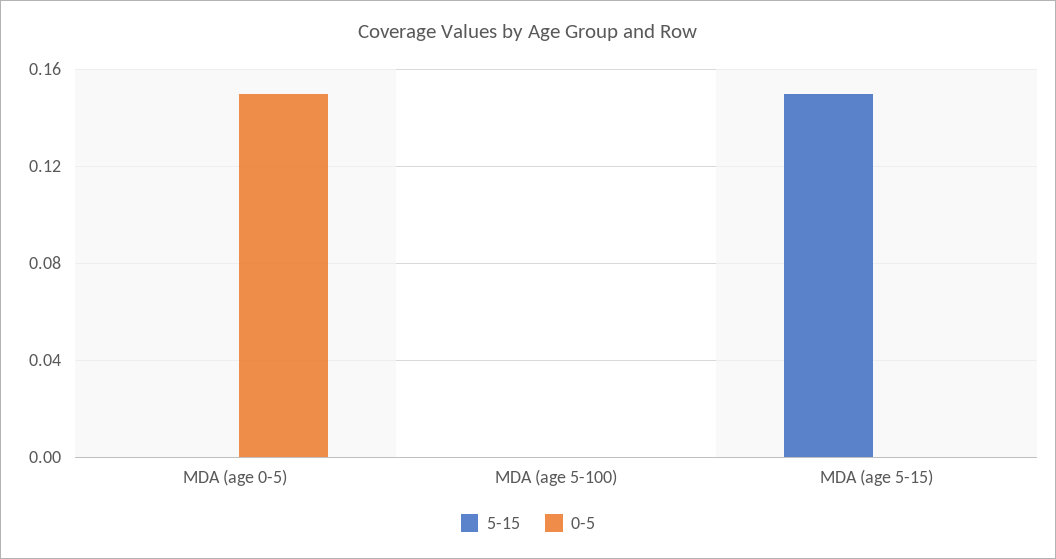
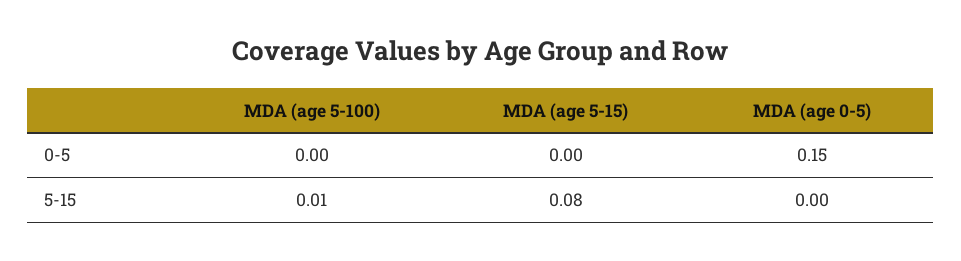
  {
    "5-15": {
      "MDA (age 0-5)": 0,
-     "MDA (age 5-100)": 0,
+     "MDA (age 5-100)": 0.01,
-     "MDA (age 5-15)": 0.15
+     "MDA (age 5-15)": 0.08
    },
    "0-5": {
      "MDA (age 0-5)": 0.15,
      "MDA (age 5-100)": 0,
      "MDA (age 5-15)": 0
    }
  }

